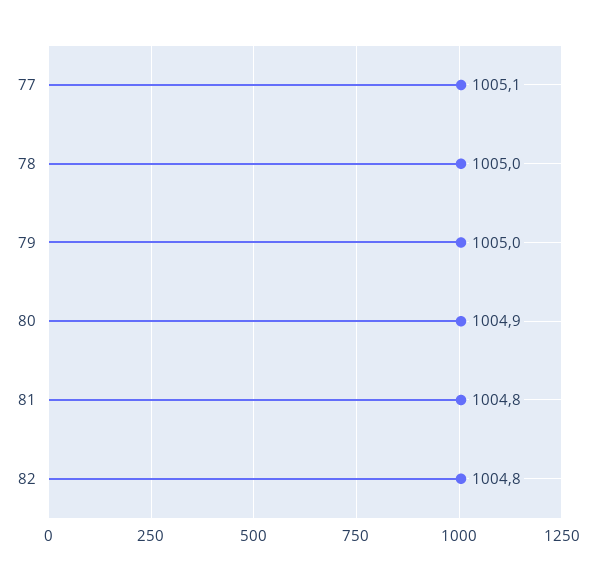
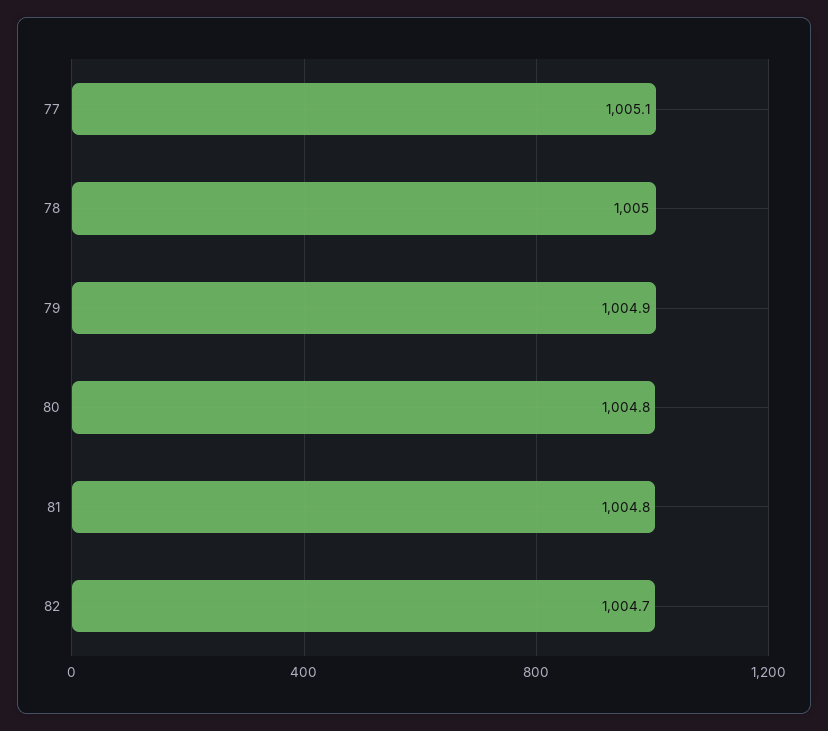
  {
    "77": 1005.1,
    "78": 1005,
-   "79": 1005,
+   "79": 1004.9,
-   "80": 1004.9,
+   "80": 1004.8,
    "81": 1004.8,
-   "82": 1004.8
+   "82": 1004.7
  }

